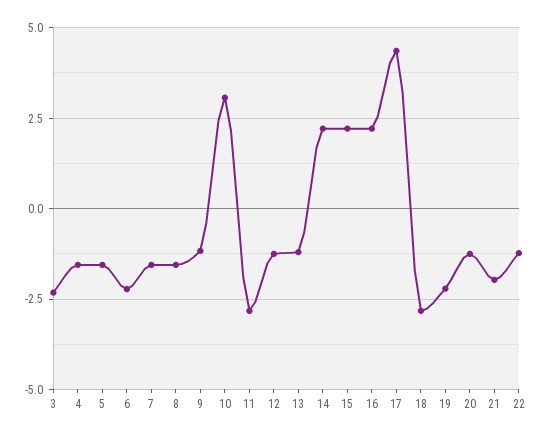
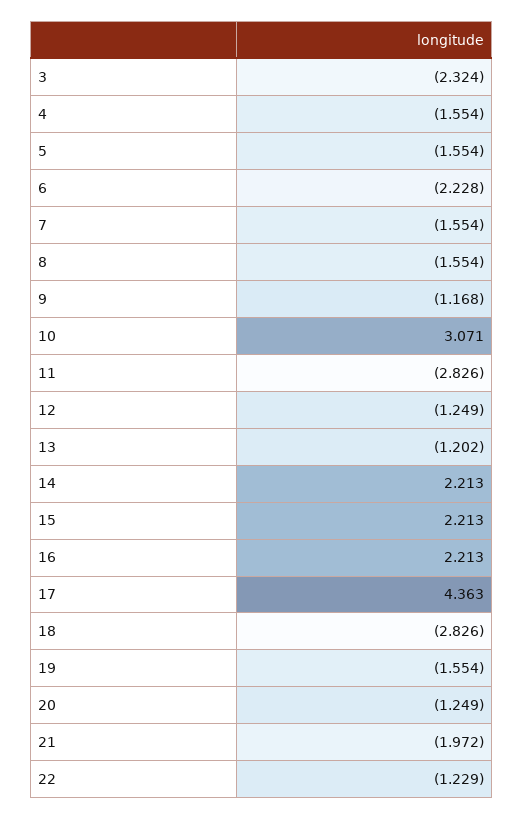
  {
    "3": -2.324,
    "4": -1.554,
    "5": -1.554,
    "6": -2.228,
    "7": -1.554,
    "8": -1.554,
    "9": -1.168,
    "10": 3.071,
    "11": -2.826,
    "12": -1.249,
    "13": -1.202,
    "14": 2.213,
    "15": 2.213,
    "16": 2.213,
    "17": 4.363,
    "18": -2.826,
-   "19": -2.25,
+   "19": -1.554,
    "20": -1.249,
    "21": -1.972,
    "22": -1.229
  }

